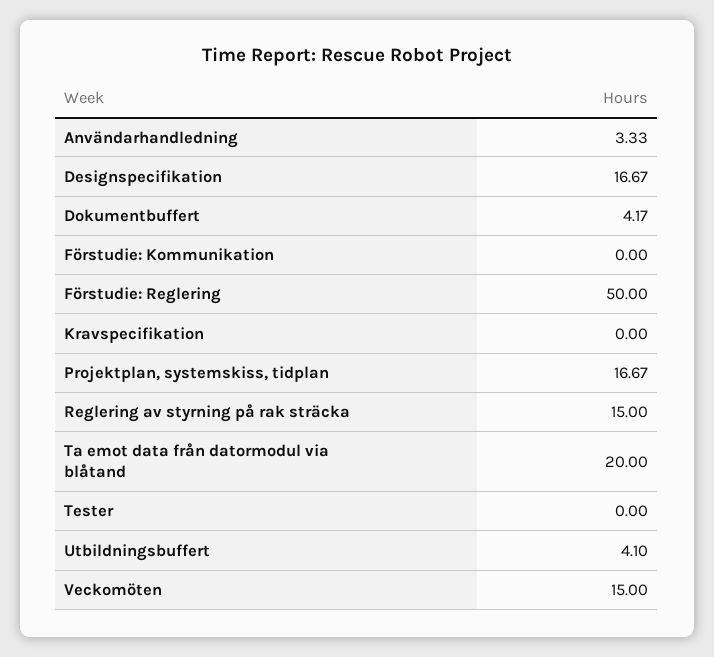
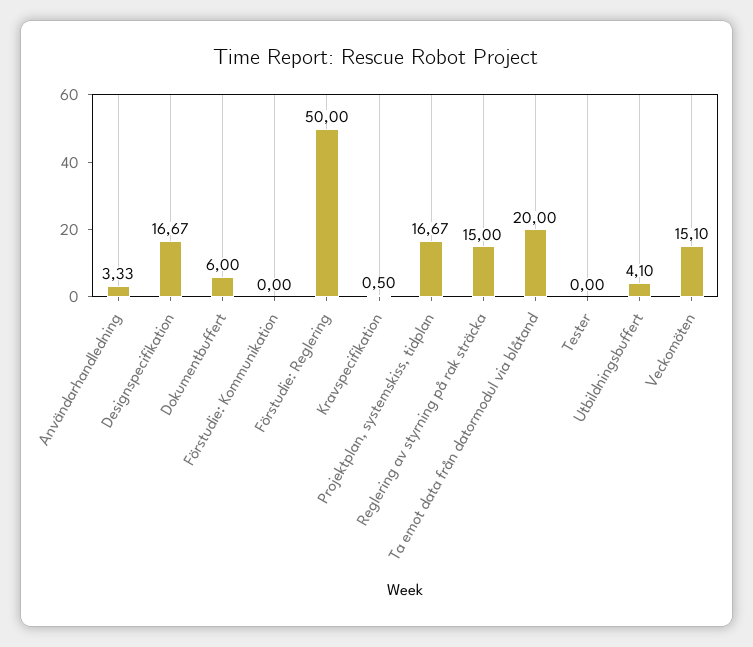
  {
    "Användarhandledning": 3.33,
    "Designspecifikation": 16.67,
-   "Dokumentbuffert": 4.17,
+   "Dokumentbuffert": 6,
    "Förstudie: Kommunikation": 0,
    "Förstudie: Reglering": 50,
-   "Kravspecifikation": 0,
+   "Kravspecifikation": 0.5,
    "Projektplan, systemskiss, tidplan": 16.67,
    "Reglering av styrning på rak sträcka": 15,
    "Ta emot data från datormodul via blåtand": 20,
    "Tester": 0,
    "Utbildningsbuffert": 4.1,
-   "Veckomöten": 15
+   "Veckomöten": 15.1
  }

